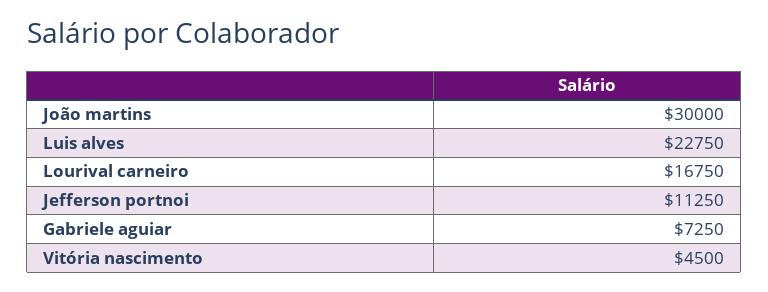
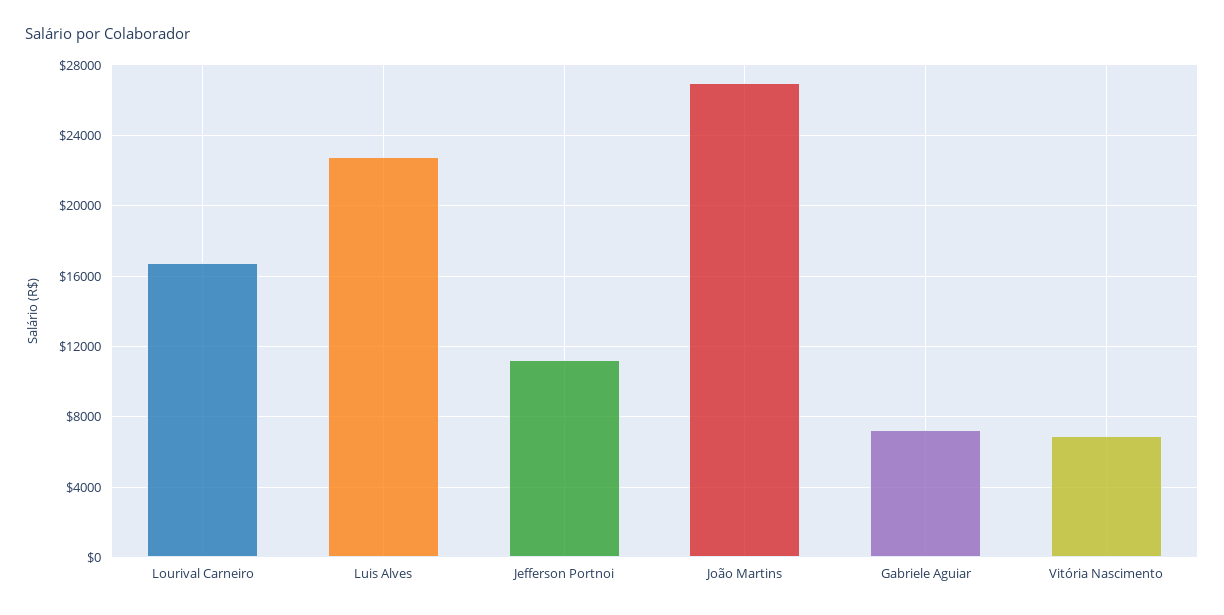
  {
-   "João martins": 30000,
+   "João martins": 27000,
    "Luis alves": 22750,
    "Lourival carneiro": 16750,
    "Jefferson portnoi": 11250,
    "Gabriele aguiar": 7250,
-   "Vitória nascimento": 4500
+   "Vitória nascimento": 7000
  }

